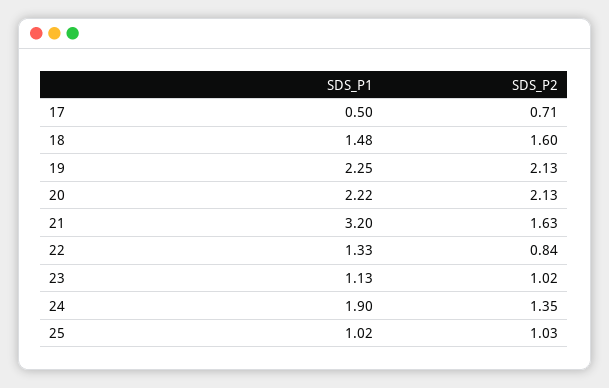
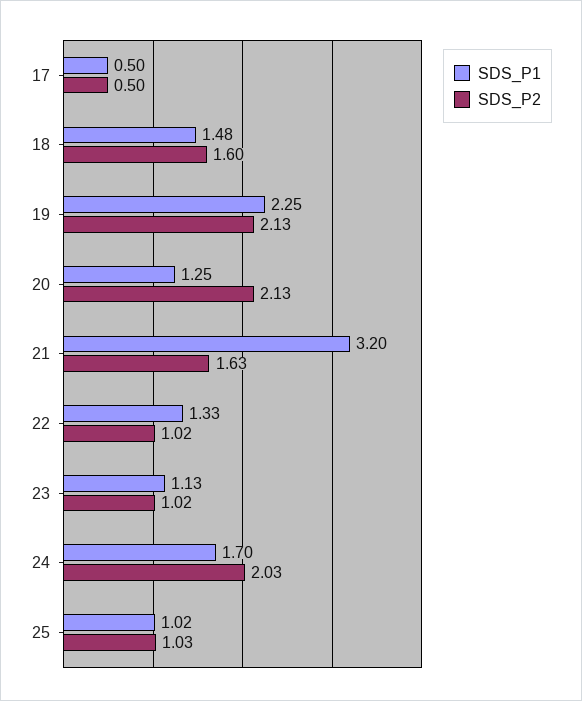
  {
    "SDS_P1": {
      "17": 0.5,
      "18": 1.48,
      "19": 2.25,
-     "20": 2.22,
+     "20": 1.25,
      "21": 3.2,
      "22": 1.33,
      "23": 1.13,
-     "24": 1.9,
+     "24": 1.7,
      "25": 1.02
    },
    "SDS_P2": {
-     "17": 0.71,
+     "17": 0.5,
      "18": 1.6,
      "19": 2.13,
      "20": 2.13,
      "21": 1.63,
-     "22": 0.84,
+     "22": 1.02,
      "23": 1.02,
-     "24": 1.35,
+     "24": 2.03,
      "25": 1.03
    }
  }

